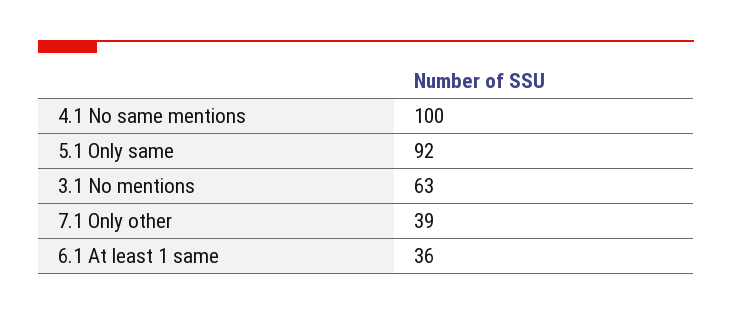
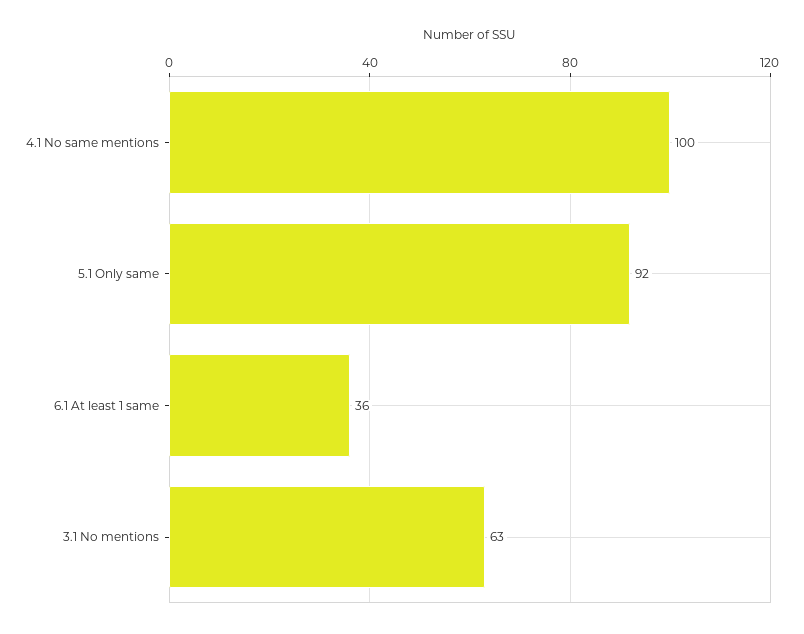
  {
    "4.1 No same mentions": 100,
    "5.1 Only same": 92,
    "3.1 No mentions": 63,
-   "7.1 Only other": 39,
    "6.1 At least 1 same": 36
  }

